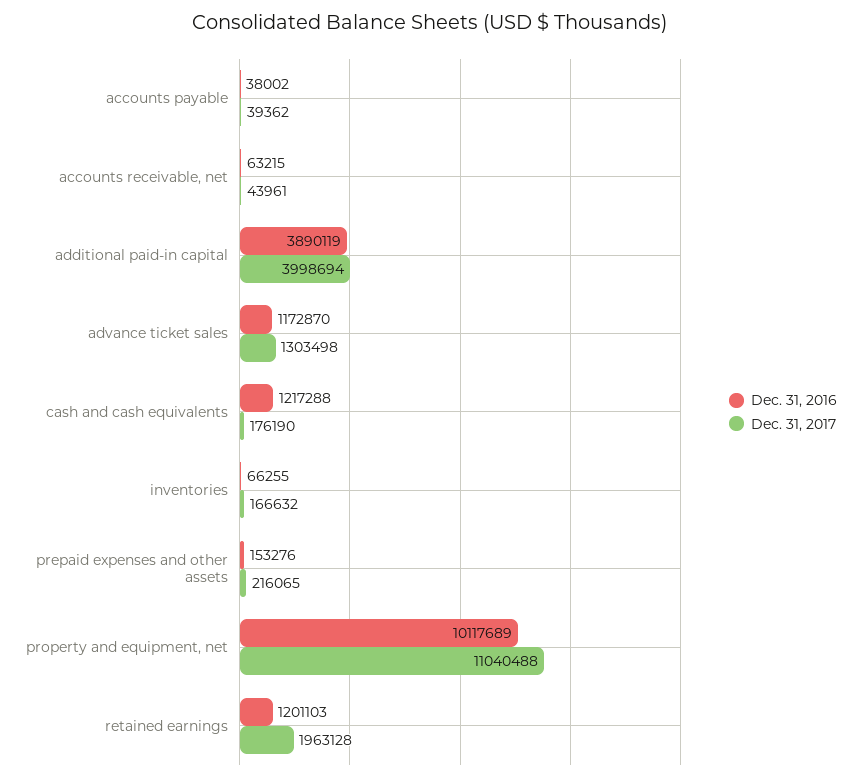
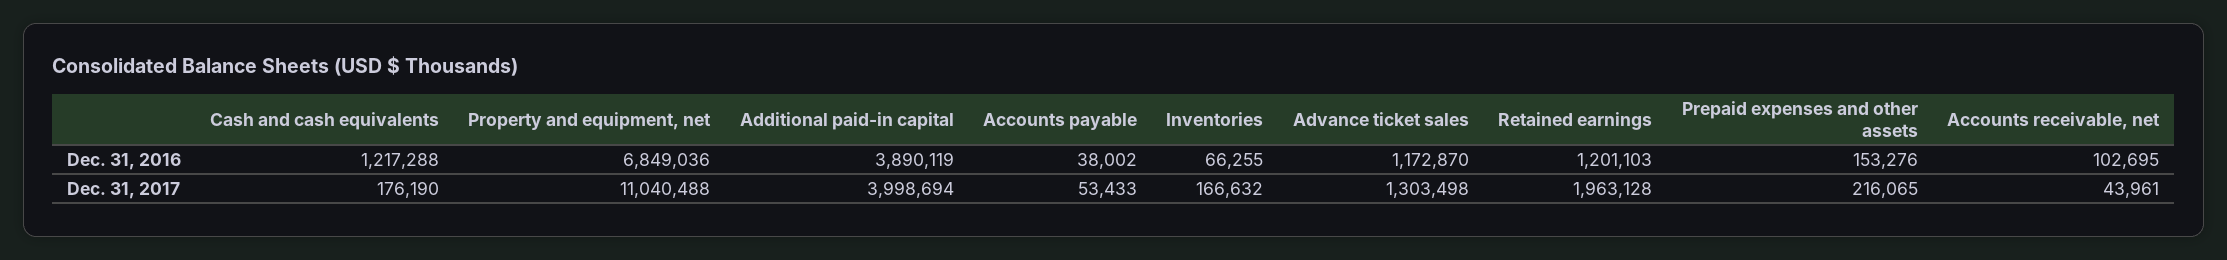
  {
    "Dec. 31, 2016": {
      "accounts payable": 38002,
-     "accounts receivable, net": 63215,
+     "accounts receivable, net": 102695,
      "additional paid-in capital": 3890119,
      "advance ticket sales": 1172870,
      "cash and cash equivalents": 1217288,
      "inventories": 66255,
      "prepaid expenses and other assets": 153276,
-     "property and equipment, net": 10117689,
+     "property and equipment, net": 6849036,
      "retained earnings": 1201103
    },
    "Dec. 31, 2017": {
-     "accounts payable": 39362,
+     "accounts payable": 53433,
      "accounts receivable, net": 43961,
      "additional paid-in capital": 3998694,
      "advance ticket sales": 1303498,
      "cash and cash equivalents": 176190,
      "inventories": 166632,
      "prepaid expenses and other assets": 216065,
      "property and equipment, net": 11040488,
      "retained earnings": 1963128
    }
  }

